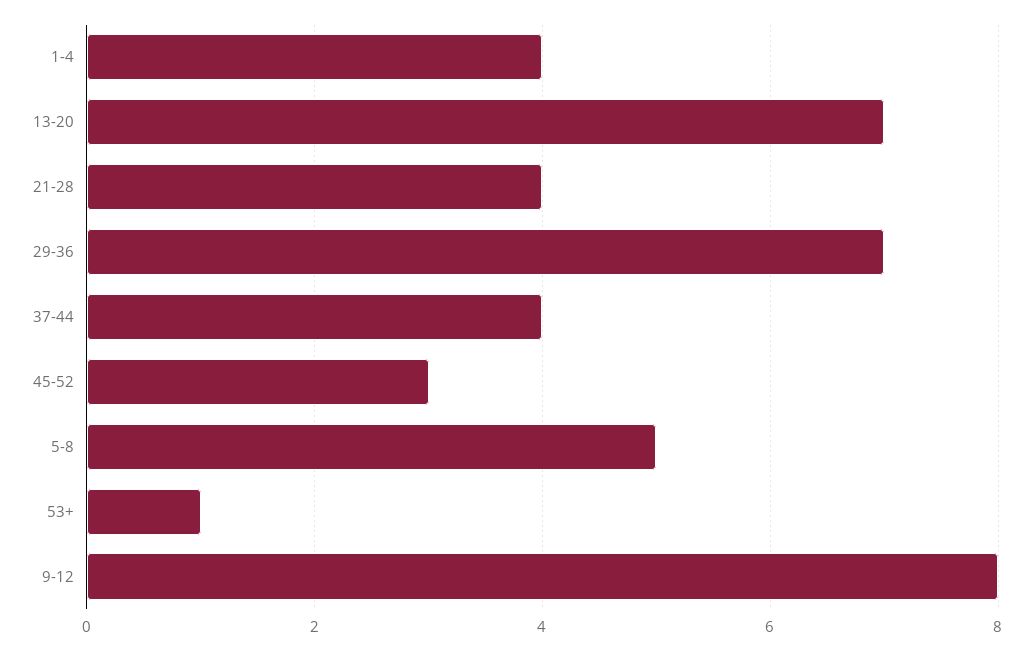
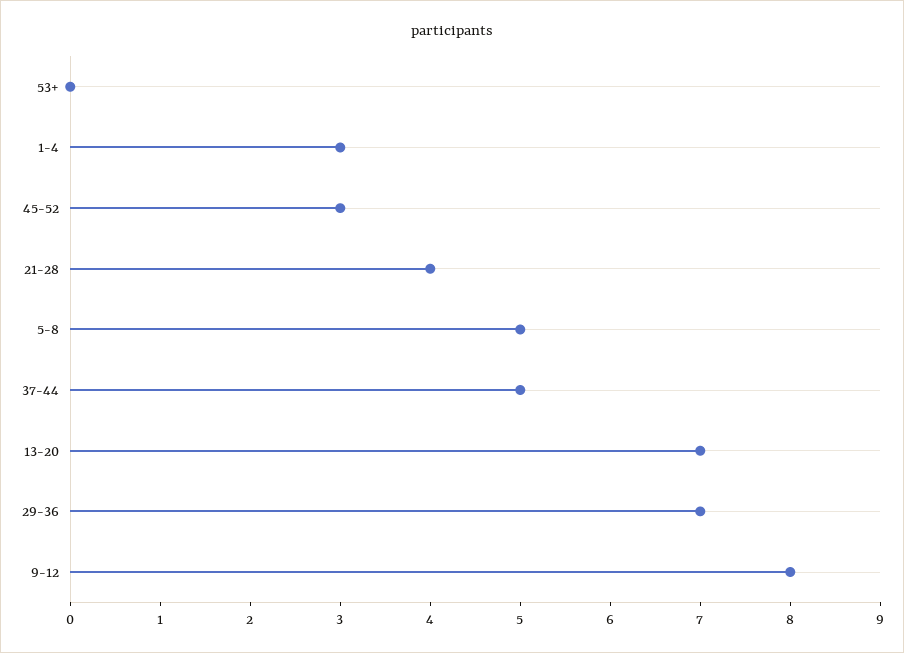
  {
-   "1-4": 4,
+   "1-4": 3,
    "13-20": 7,
    "21-28": 4,
    "29-36": 7,
-   "37-44": 4,
+   "37-44": 5,
    "45-52": 3,
    "5-8": 5,
-   "53+": 1,
+   "53+": 0,
    "9-12": 8
  }

